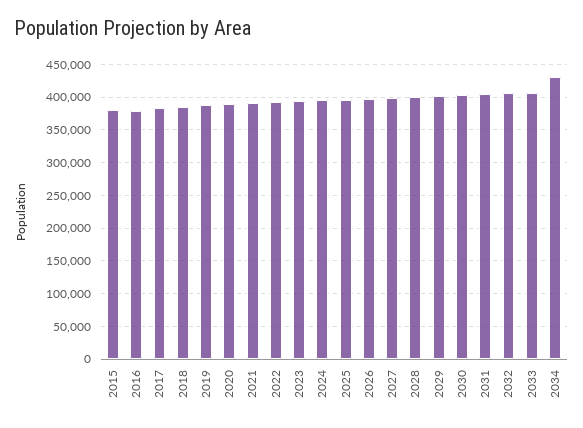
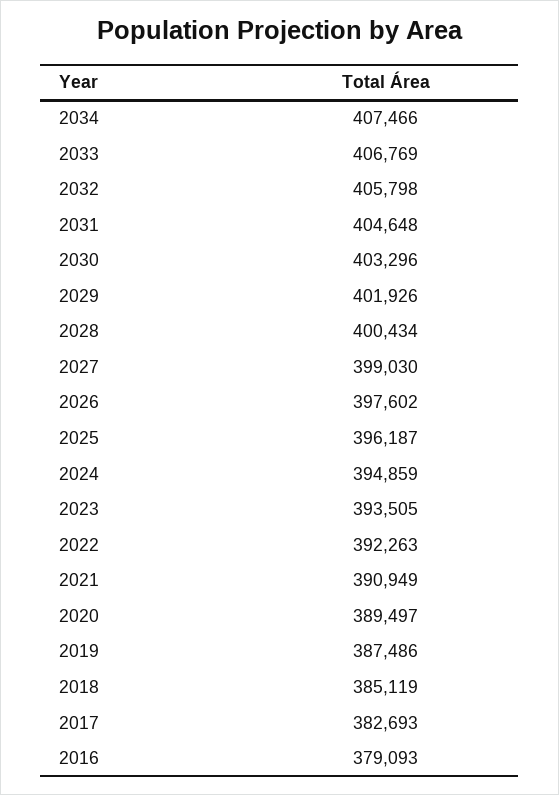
  {
-   "2015": 380000,
    "2016": 379093,
    "2017": 382693,
    "2018": 385119,
    "2019": 387486,
    "2020": 389497,
    "2021": 390949,
    "2022": 392263,
    "2023": 393505,
    "2024": 394859,
    "2025": 396187,
    "2026": 397602,
    "2027": 399030,
    "2028": 400434,
    "2029": 401926,
    "2030": 403296,
    "2031": 404648,
    "2032": 405798,
    "2033": 406769,
-   "2034": 430000
+   "2034": 407466
  }

